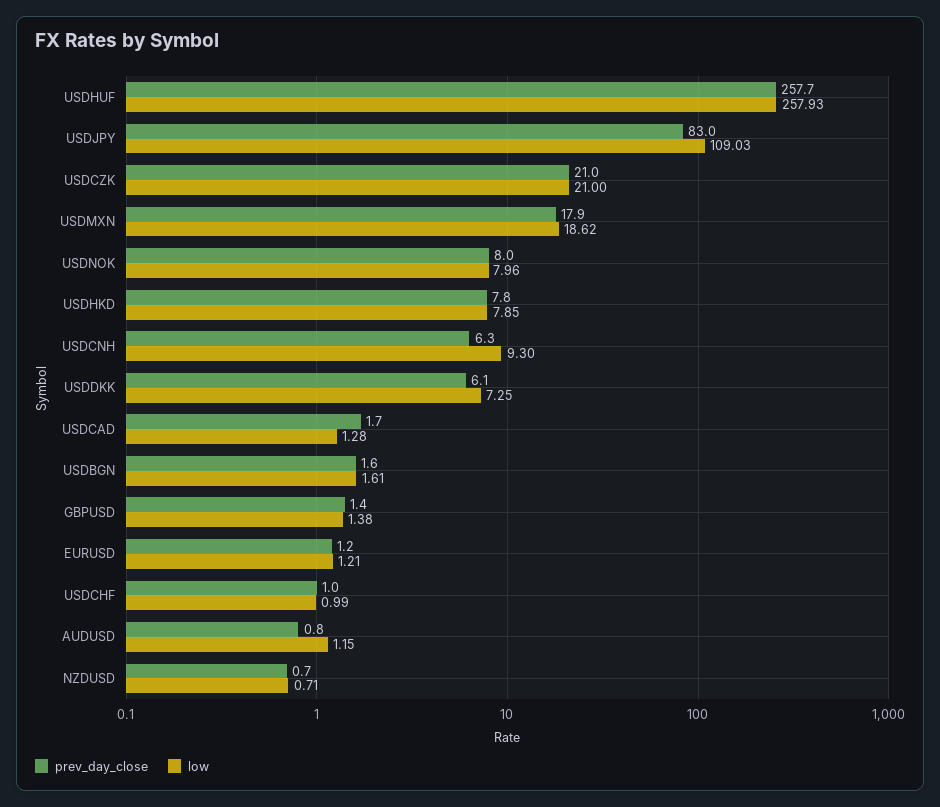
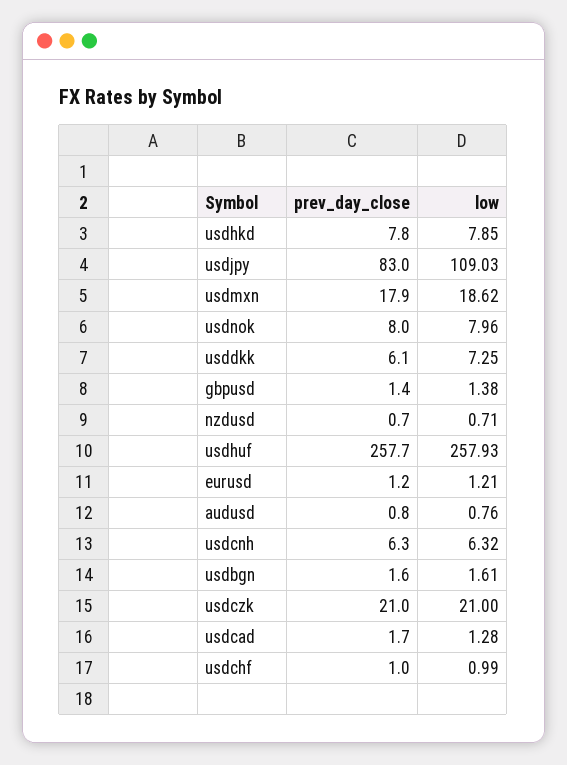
  {
    "prev_day_close": {
      "USDHUF": 257.7,
      "USDJPY": 83,
      "USDCZK": 21,
      "USDMXN": 17.9,
      "USDNOK": 8,
      "USDHKD": 7.8,
      "USDCNH": 6.3,
      "USDDKK": 6.1,
      "USDCAD": 1.7,
      "USDBGN": 1.6,
      "GBPUSD": 1.4,
      "EURUSD": 1.2,
      "USDCHF": 1,
      "AUDUSD": 0.8,
      "NZDUSD": 0.7
    },
    "low": {
      "USDHUF": 257.93,
      "USDJPY": 109.03,
      "USDCZK": 21,
      "USDMXN": 18.62,
      "USDNOK": 7.96,
      "USDHKD": 7.85,
-     "USDCNH": 9.3,
+     "USDCNH": 6.32,
      "USDDKK": 7.25,
      "USDCAD": 1.28,
      "USDBGN": 1.61,
      "GBPUSD": 1.38,
      "EURUSD": 1.21,
      "USDCHF": 0.99,
-     "AUDUSD": 1.15,
+     "AUDUSD": 0.76,
      "NZDUSD": 0.71
    }
  }

